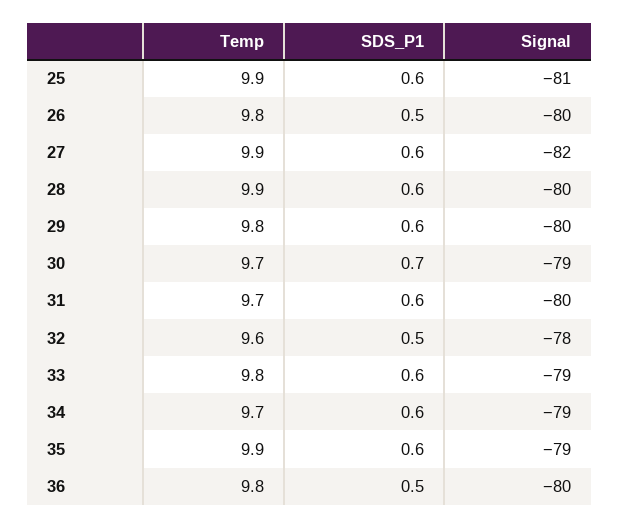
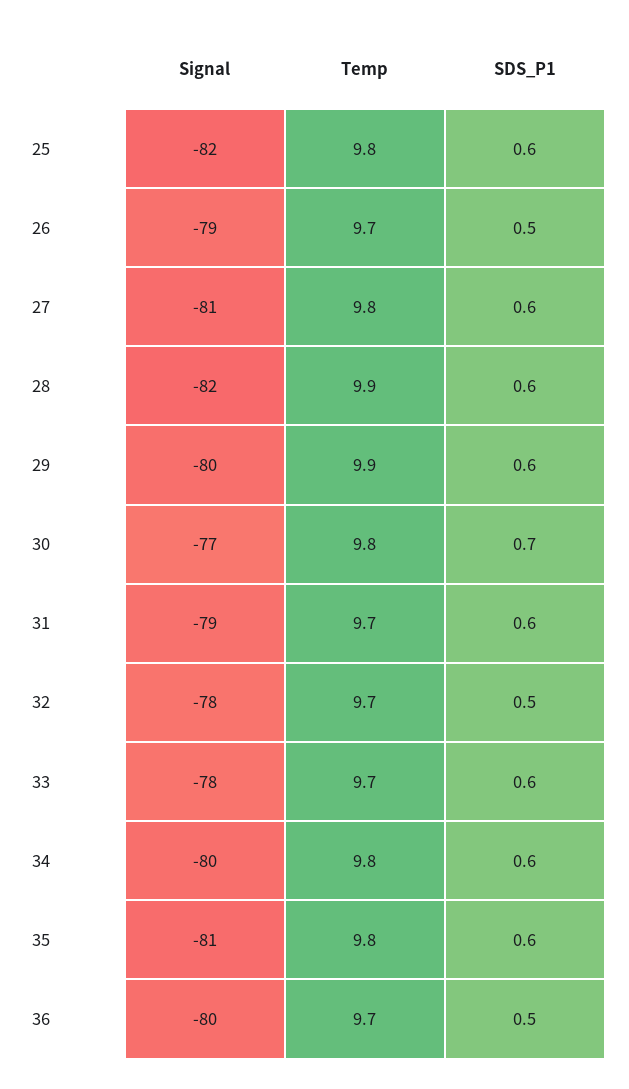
  {
    "Temp": {
-     "25": 9.9,
+     "25": 9.8,
-     "26": 9.8,
+     "26": 9.7,
-     "27": 9.9,
+     "27": 9.8,
      "28": 9.9,
-     "29": 9.8,
+     "29": 9.9,
-     "30": 9.7,
+     "30": 9.8,
      "31": 9.7,
-     "32": 9.6,
+     "32": 9.7,
-     "33": 9.8,
+     "33": 9.7,
-     "34": 9.7,
+     "34": 9.8,
-     "35": 9.9,
+     "35": 9.8,
-     "36": 9.8
+     "36": 9.7
    },
    "SDS_P1": {
      "25": 0.6,
      "26": 0.5,
      "27": 0.6,
      "28": 0.6,
      "29": 0.6,
      "30": 0.7,
      "31": 0.6,
      "32": 0.5,
      "33": 0.6,
      "34": 0.6,
      "35": 0.6,
      "36": 0.5
    },
    "Signal": {
-     "25": -81,
+     "25": -82,
-     "26": -80,
+     "26": -79,
-     "27": -82,
+     "27": -81,
-     "28": -80,
+     "28": -82,
      "29": -80,
-     "30": -79,
+     "30": -77,
-     "31": -80,
+     "31": -79,
      "32": -78,
-     "33": -79,
+     "33": -78,
-     "34": -79,
+     "34": -80,
-     "35": -79,
+     "35": -81,
      "36": -80
    }
  }

